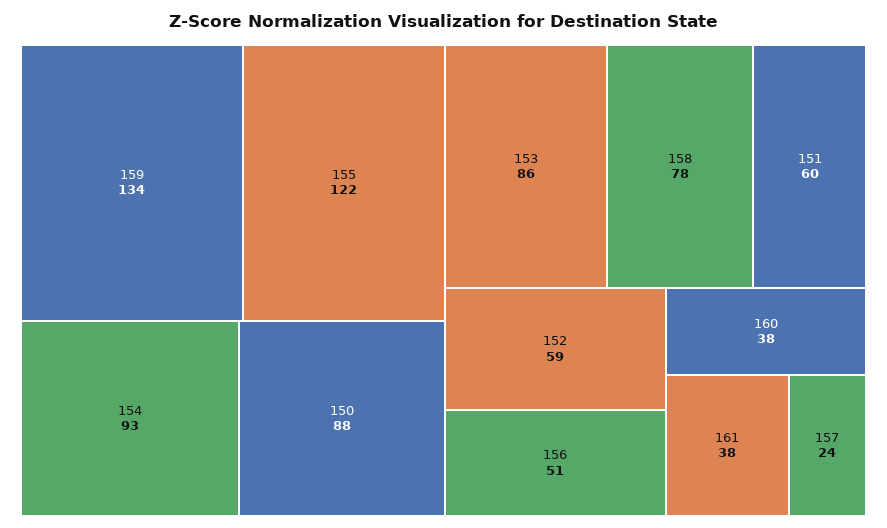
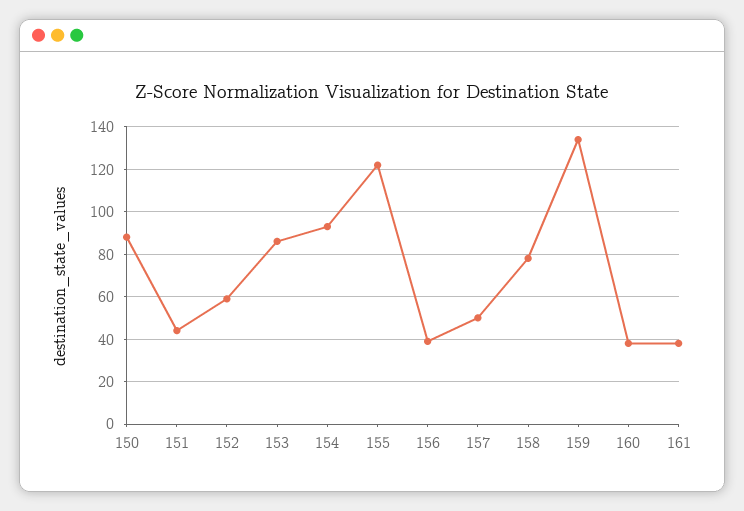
  {
    "159": 134,
    "155": 122,
    "154": 93,
    "150": 88,
    "153": 86,
    "158": 78,
-   "151": 60,
+   "151": 45,
    "152": 59,
-   "156": 51,
+   "156": 40,
    "160": 38,
    "161": 38,
-   "157": 24
+   "157": 50
  }

